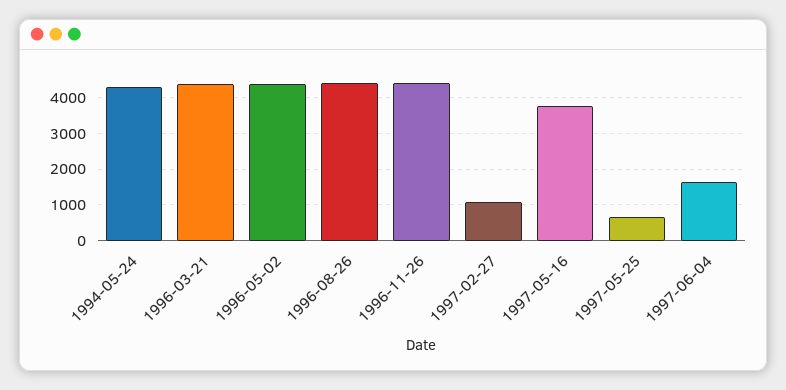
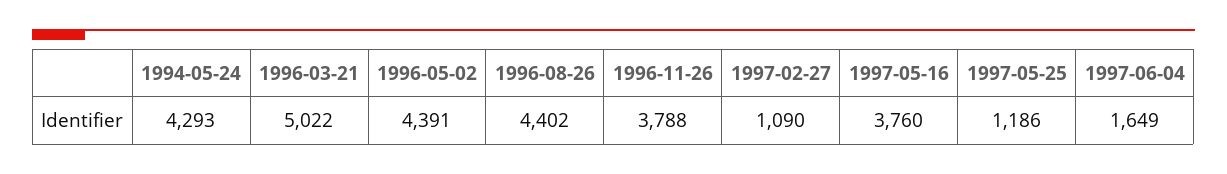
  {
    "1994-05-24": 4293,
-   "1996-03-21": 4400,
+   "1996-03-21": 5022,
    "1996-05-02": 4391,
    "1996-08-26": 4402,
-   "1996-11-26": 4400,
+   "1996-11-26": 3788,
    "1997-02-27": 1090,
    "1997-05-16": 3760,
-   "1997-05-25": 600,
+   "1997-05-25": 1186,
    "1997-06-04": 1649
  }

